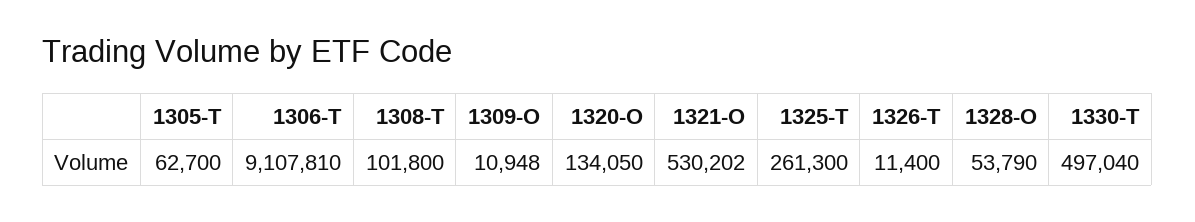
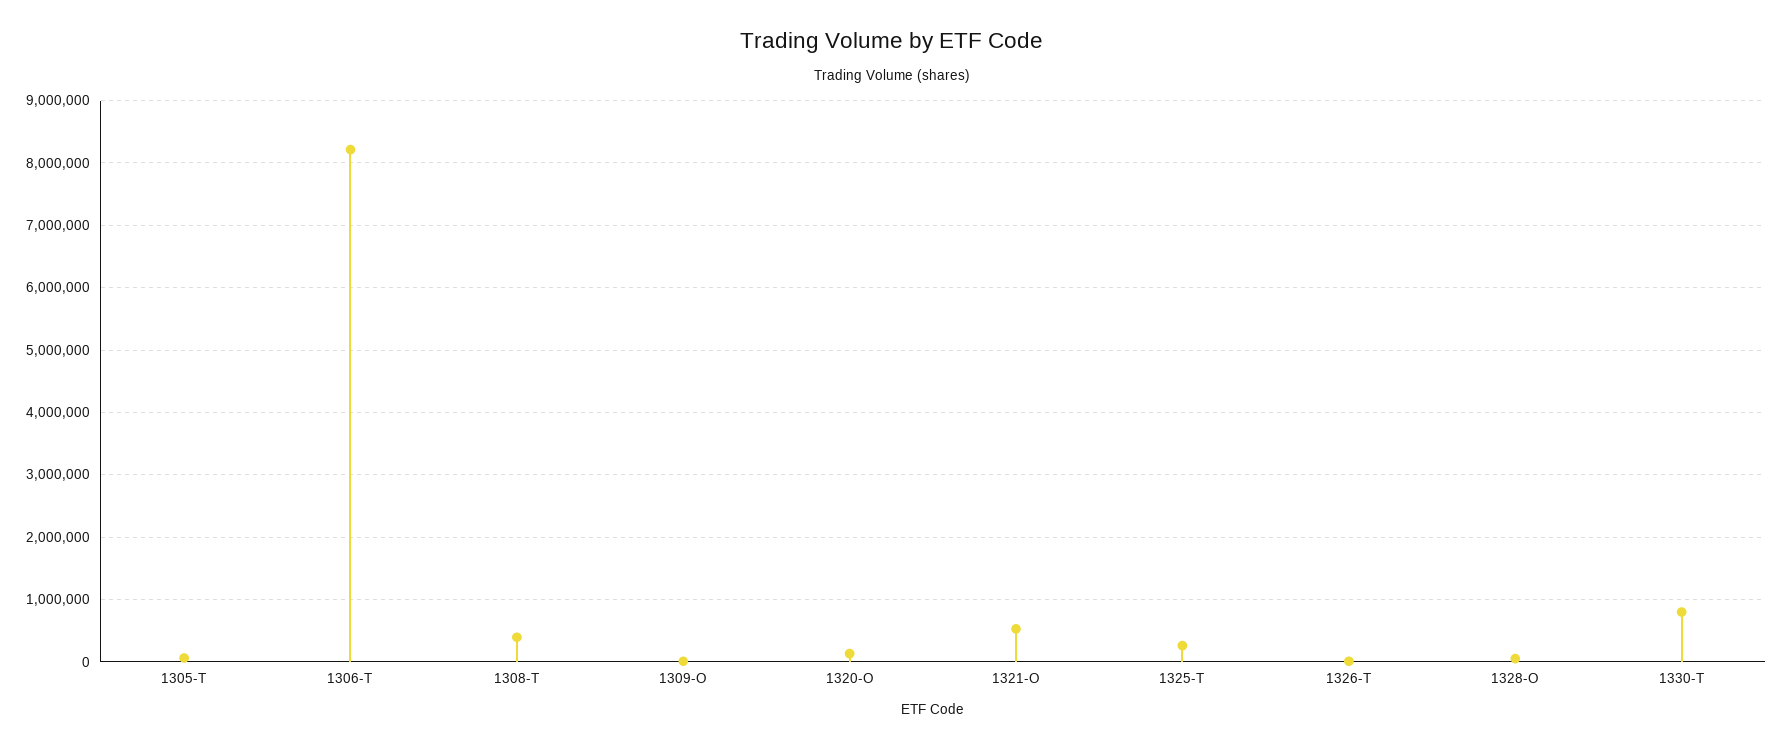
  {
    "1305-T": 62700,
-   "1306-T": 9107810,
+   "1306-T": 8200000,
-   "1308-T": 101800,
+   "1308-T": 400000,
    "1309-O": 10948,
    "1320-O": 134050,
    "1321-O": 530202,
    "1325-T": 261300,
    "1326-T": 11400,
    "1328-O": 53790,
-   "1330-T": 497040
+   "1330-T": 800000
  }

